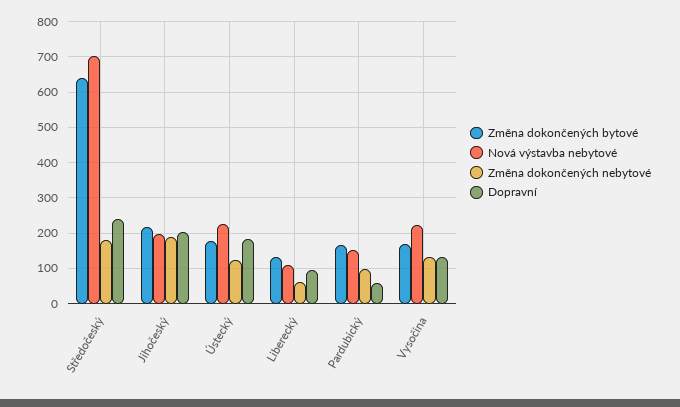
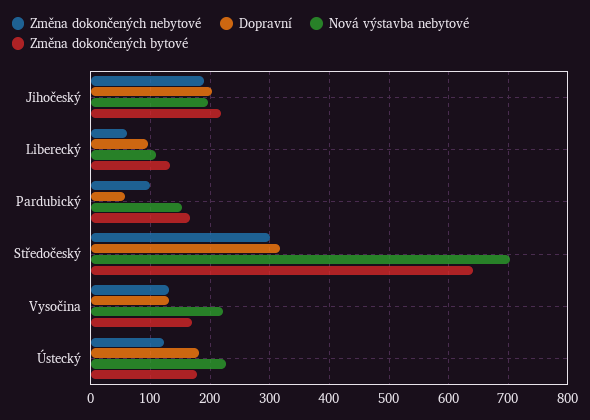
  {
    "Změna dokončených bytové": {
      "Středočeský": 640,
      "Jihočeský": 220,
      "Ústecký": 180,
      "Liberecký": 140,
      "Pardubický": 160,
      "Vysočina": 160
    },
    "Nová výstavba nebytové": {
      "Středočeský": 700,
      "Jihočeský": 200,
      "Ústecký": 220,
      "Liberecký": 100,
      "Pardubický": 160,
      "Vysočina": 220
    },
    "Změna dokončených nebytové": {
-     "Středočeský": 180,
+     "Středočeský": 300,
      "Jihočeský": 200,
      "Ústecký": 120,
      "Liberecký": 60,
      "Pardubický": 100,
      "Vysočina": 140
    },
    "Dopravní": {
-     "Středočeský": 240,
+     "Středočeský": 320,
      "Jihočeský": 200,
      "Ústecký": 180,
      "Liberecký": 100,
      "Pardubický": 60,
      "Vysočina": 140
    }
  }

